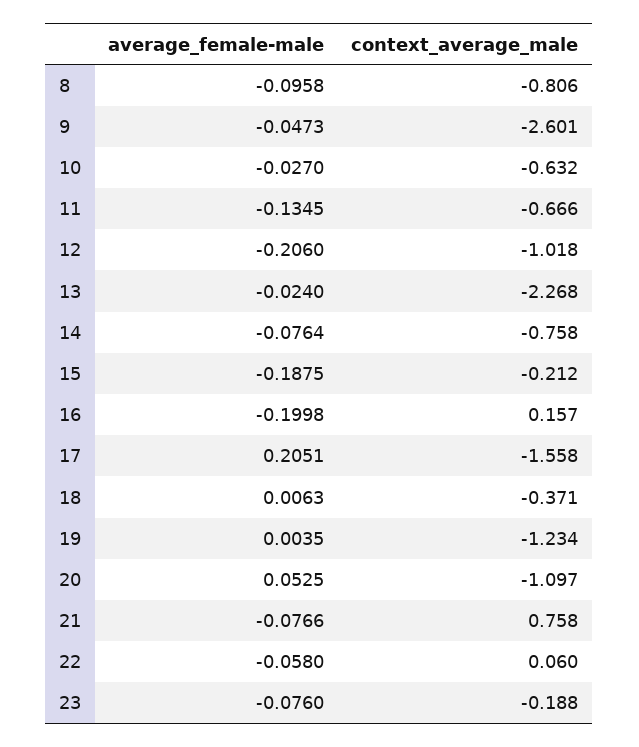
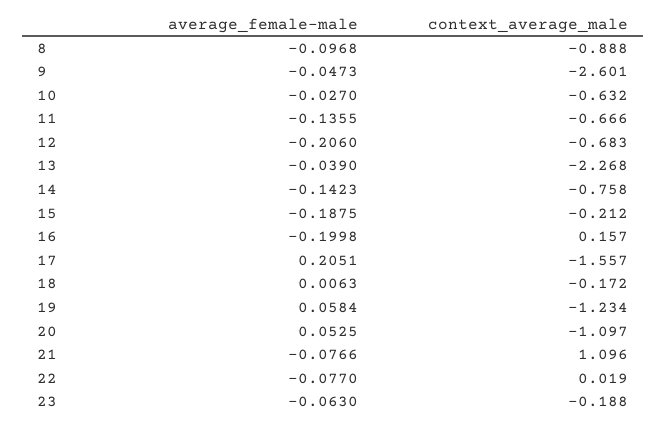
  {
    "average_female-male": {
-     "8": -0.0958,
+     "8": -0.0968,
      "9": -0.0473,
      "10": -0.027,
-     "11": -0.1345,
+     "11": -0.1355,
      "12": -0.206,
-     "13": -0.024,
+     "13": -0.039,
-     "14": -0.0764,
+     "14": -0.1423,
      "15": -0.1875,
      "16": -0.1998,
      "17": 0.2051,
      "18": 0.0063,
-     "19": 0.0035,
+     "19": 0.0584,
      "20": 0.0525,
      "21": -0.0766,
-     "22": -0.058,
+     "22": -0.077,
-     "23": -0.076
+     "23": -0.063
    },
    "context_average_male": {
-     "8": -0.806,
+     "8": -0.888,
      "9": -2.601,
      "10": -0.632,
      "11": -0.666,
-     "12": -1.018,
+     "12": -0.683,
      "13": -2.268,
      "14": -0.758,
      "15": -0.212,
      "16": 0.157,
-     "17": -1.558,
+     "17": -1.557,
-     "18": -0.371,
+     "18": -0.172,
      "19": -1.234,
      "20": -1.097,
-     "21": 0.758,
+     "21": 1.096,
-     "22": 0.06,
+     "22": 0.019,
      "23": -0.188
    }
  }

